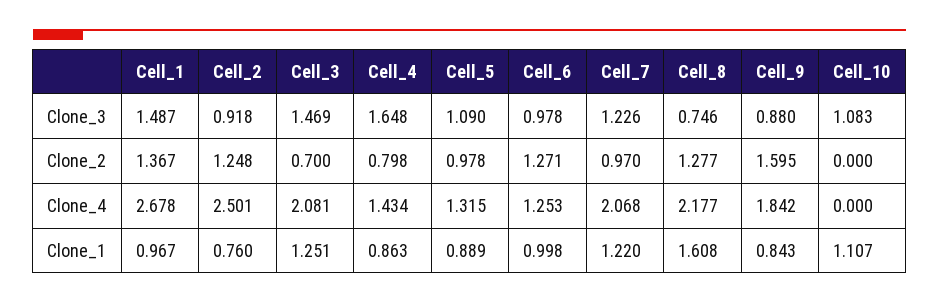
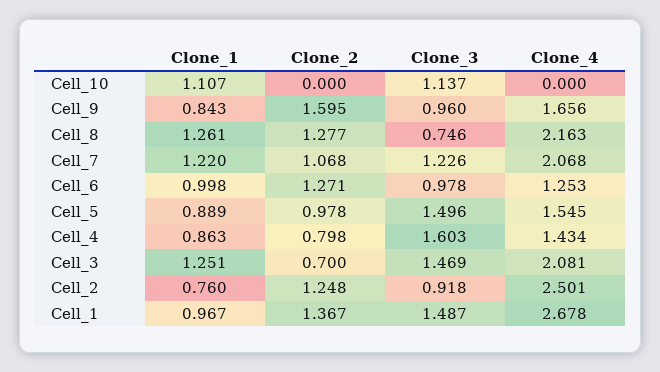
  {
    "Cell_1": {
      "Clone_3": 1.487,
      "Clone_2": 1.367,
      "Clone_4": 2.678,
      "Clone_1": 0.967
    },
    "Cell_2": {
      "Clone_3": 0.918,
      "Clone_2": 1.248,
      "Clone_4": 2.501,
      "Clone_1": 0.76
    },
    "Cell_3": {
      "Clone_3": 1.469,
      "Clone_2": 0.7,
      "Clone_4": 2.081,
      "Clone_1": 1.251
    },
    "Cell_4": {
-     "Clone_3": 1.648,
+     "Clone_3": 1.603,
      "Clone_2": 0.798,
      "Clone_4": 1.434,
      "Clone_1": 0.863
    },
    "Cell_5": {
-     "Clone_3": 1.09,
+     "Clone_3": 1.496,
      "Clone_2": 0.978,
-     "Clone_4": 1.315,
+     "Clone_4": 1.545,
      "Clone_1": 0.889
    },
    "Cell_6": {
      "Clone_3": 0.978,
      "Clone_2": 1.271,
      "Clone_4": 1.253,
      "Clone_1": 0.998
    },
    "Cell_7": {
      "Clone_3": 1.226,
-     "Clone_2": 0.97,
+     "Clone_2": 1.068,
      "Clone_4": 2.068,
      "Clone_1": 1.22
    },
    "Cell_8": {
      "Clone_3": 0.746,
      "Clone_2": 1.277,
-     "Clone_4": 2.177,
+     "Clone_4": 2.163,
-     "Clone_1": 1.608
+     "Clone_1": 1.261
    },
    "Cell_9": {
-     "Clone_3": 0.88,
+     "Clone_3": 0.96,
      "Clone_2": 1.595,
-     "Clone_4": 1.842,
+     "Clone_4": 1.656,
      "Clone_1": 0.843
    },
    "Cell_10": {
-     "Clone_3": 1.083,
+     "Clone_3": 1.137,
      "Clone_2": 0,
      "Clone_4": 0,
      "Clone_1": 1.107
    }
  }

